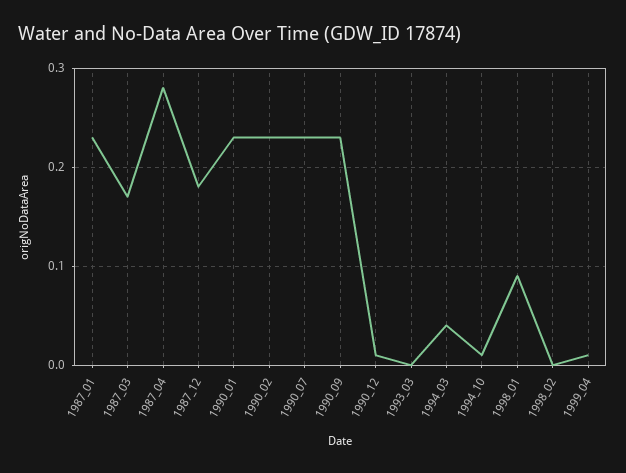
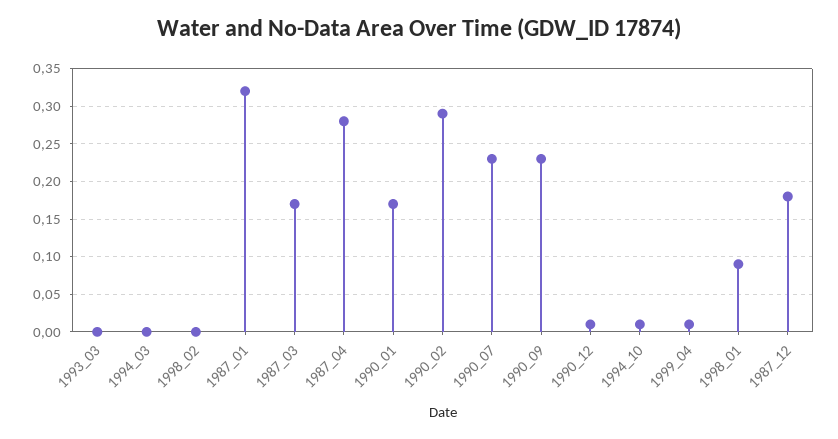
  {
-   "1987_01": 0.23,
+   "1987_01": 0.32,
    "1987_03": 0.17,
    "1987_04": 0.28,
    "1987_12": 0.18,
-   "1990_01": 0.23,
+   "1990_01": 0.17,
-   "1990_02": 0.23,
+   "1990_02": 0.29,
    "1990_07": 0.23,
    "1990_09": 0.23,
    "1990_12": 0.01,
    "1993_03": 0,
-   "1994_03": 0.04,
+   "1994_03": 0,
    "1994_10": 0.01,
    "1998_01": 0.09,
    "1998_02": 0,
    "1999_04": 0.01
  }

